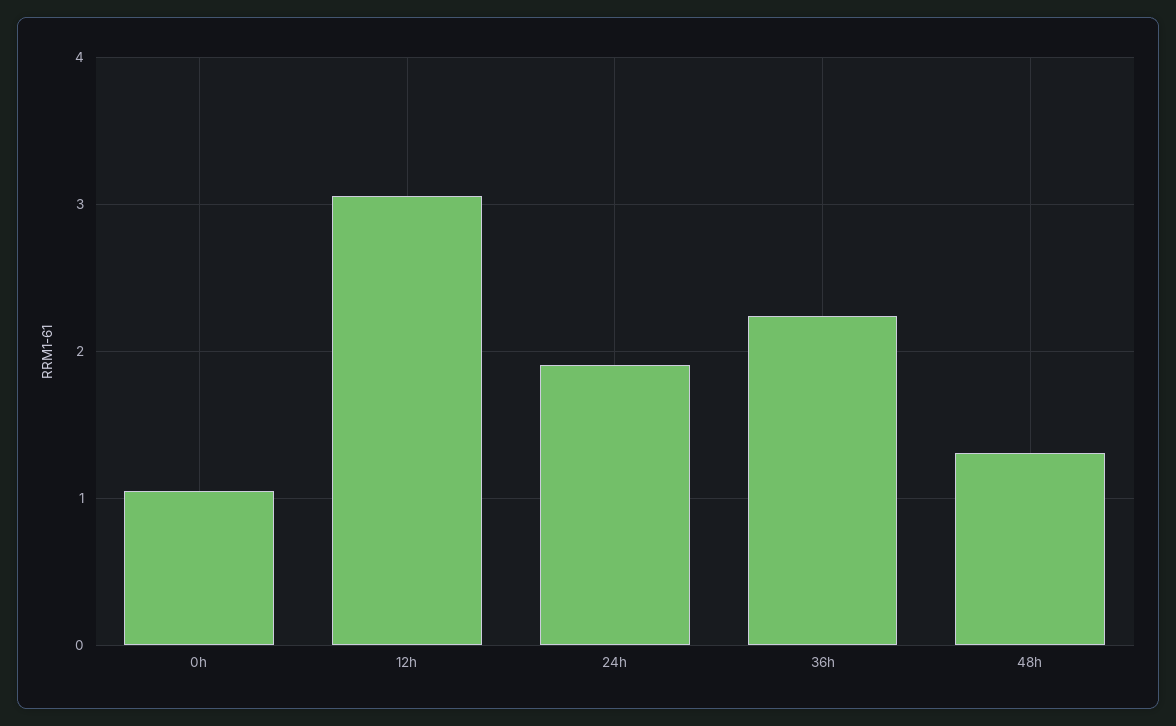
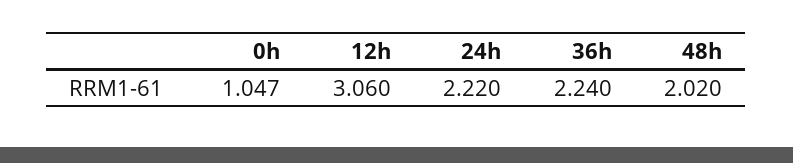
  {
    "0h": 1.047,
    "12h": 3.06,
-   "24h": 1.9,
+   "24h": 2.22,
    "36h": 2.24,
-   "48h": 1.3
+   "48h": 2.02
  }

